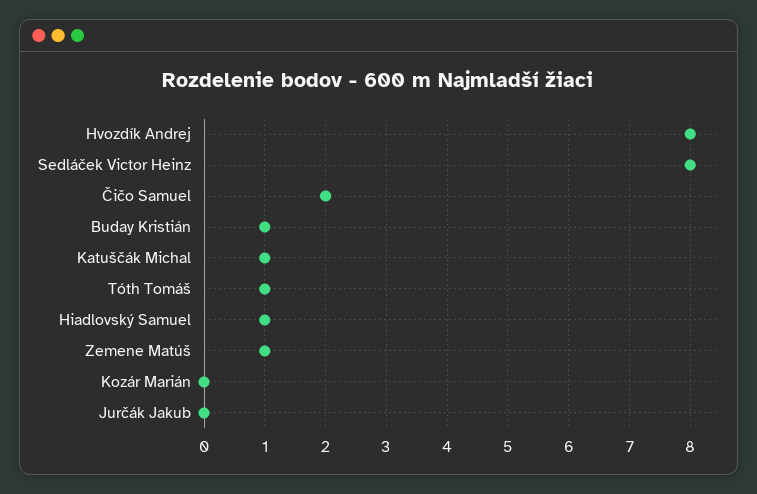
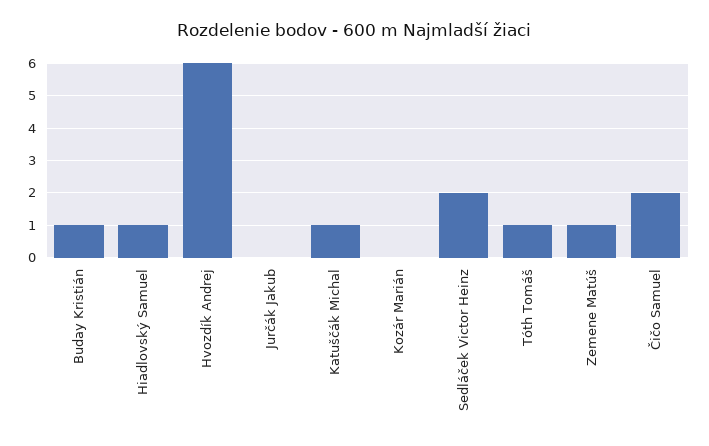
  {
-   "Hvozdík Andrej": 8,
+   "Hvozdík Andrej": 6,
-   "Sedláček Victor Heinz": 8,
+   "Sedláček Victor Heinz": 2,
    "Čičo Samuel": 2,
    "Buday Kristián": 1,
    "Katuščák Michal": 1,
    "Tóth Tomáš": 1,
    "Hiadlovský Samuel": 1,
    "Zemene Matúš": 1,
    "Kozár Marián": 0,
    "Jurčák Jakub": 0
  }

